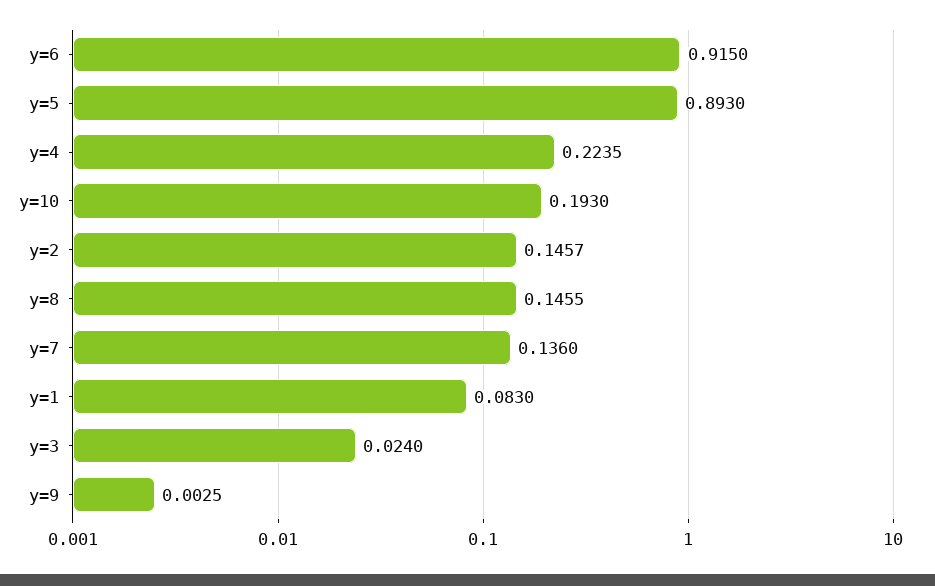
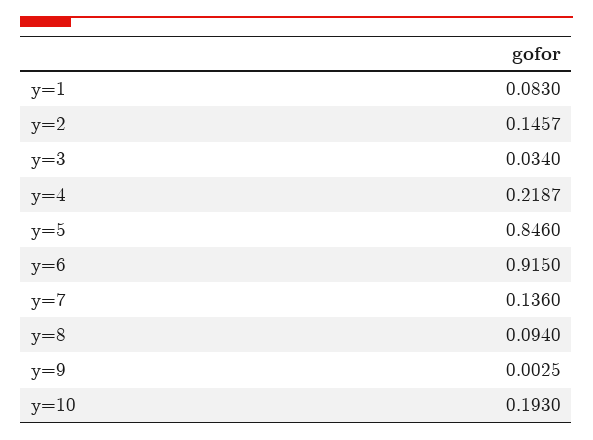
  {
    "y=6": 0.915,
-   "y=5": 0.893,
+   "y=5": 0.846,
-   "y=4": 0.2235,
+   "y=4": 0.2187,
    "y=10": 0.193,
    "y=2": 0.1457,
-   "y=8": 0.1455,
+   "y=8": 0.094,
    "y=7": 0.136,
    "y=1": 0.083,
-   "y=3": 0.024,
+   "y=3": 0.034,
    "y=9": 0.0025
  }

